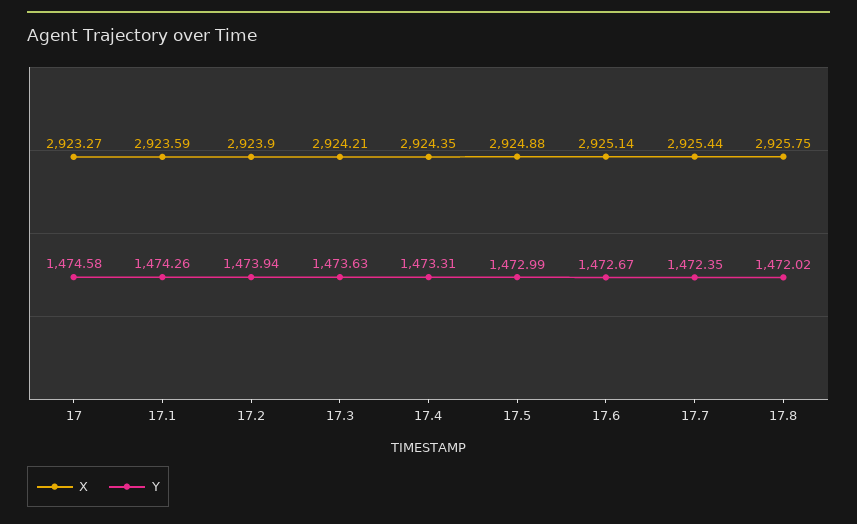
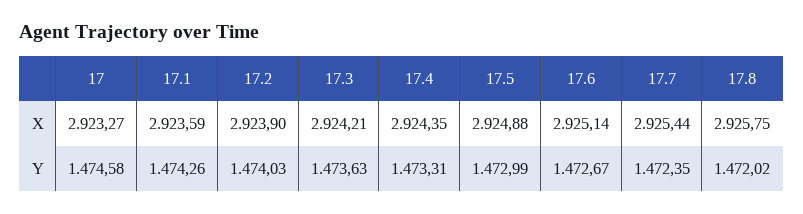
  {
    "X": {
      "17": 2923.27,
      "17.1": 2923.59,
      "17.2": 2923.9,
      "17.3": 2924.21,
      "17.4": 2924.35,
      "17.5": 2924.88,
      "17.6": 2925.14,
      "17.7": 2925.44,
      "17.8": 2925.75
    },
    "Y": {
      "17": 1474.58,
      "17.1": 1474.26,
-     "17.2": 1473.94,
+     "17.2": 1474.03,
      "17.3": 1473.63,
      "17.4": 1473.31,
      "17.5": 1472.99,
      "17.6": 1472.67,
      "17.7": 1472.35,
      "17.8": 1472.02
    }
  }

